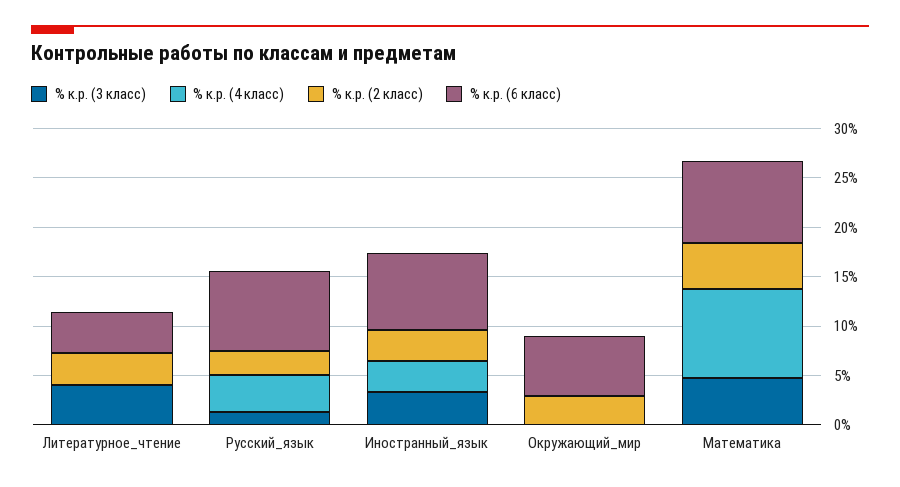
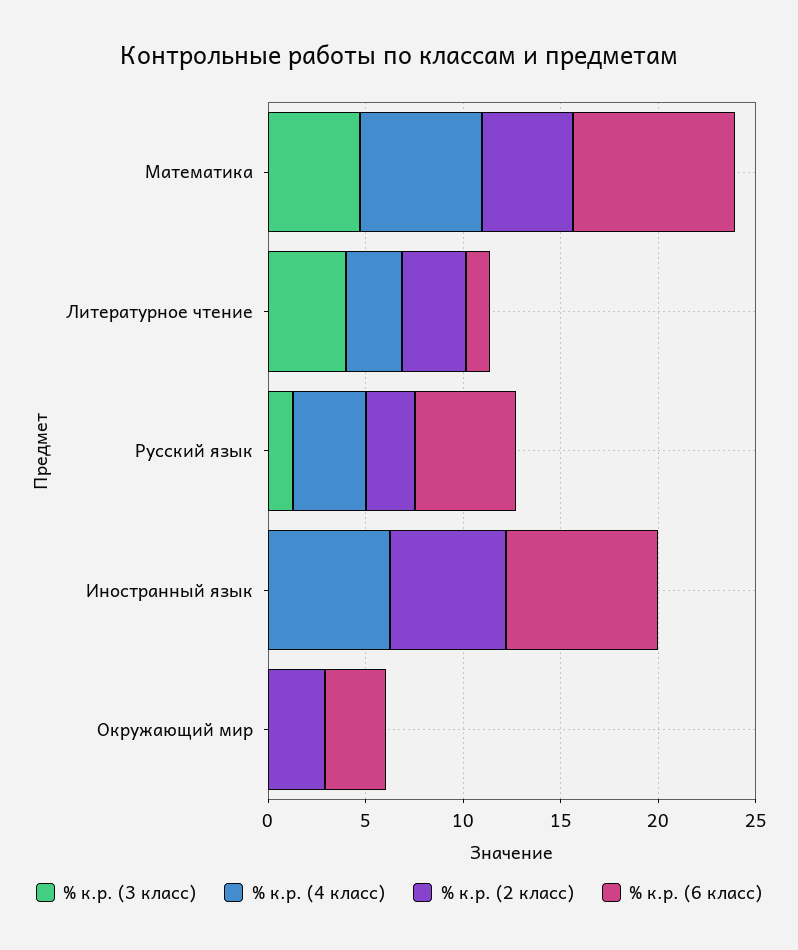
  {
    "% к.р. (3 класс)": {
      "Литературное_чтение": 4,
      "Русский_язык": 1,
-     "Иностранный_язык": 3,
+     "Иностранный_язык": 0,
      "Окружающий_мир": 0,
      "Математика": 5
    },
    "% к.р. (4 класс)": {
-     "Литературное_чтение": 0,
+     "Литературное_чтение": 3,
      "Русский_язык": 4,
-     "Иностранный_язык": 3,
+     "Иностранный_язык": 6,
      "Окружающий_мир": 0,
-     "Математика": 9
+     "Математика": 6
    },
    "% к.р. (2 класс)": {
      "Литературное_чтение": 3,
      "Русский_язык": 3,
-     "Иностранный_язык": 3,
+     "Иностранный_язык": 6,
      "Окружающий_мир": 3,
      "Математика": 5
    },
    "% к.р. (6 класс)": {
-     "Литературное_чтение": 4,
+     "Литературное_чтение": 1,
-     "Русский_язык": 8,
+     "Русский_язык": 5,
      "Иностранный_язык": 8,
-     "Окружающий_мир": 6,
+     "Окружающий_мир": 3,
      "Математика": 8
    }
  }

